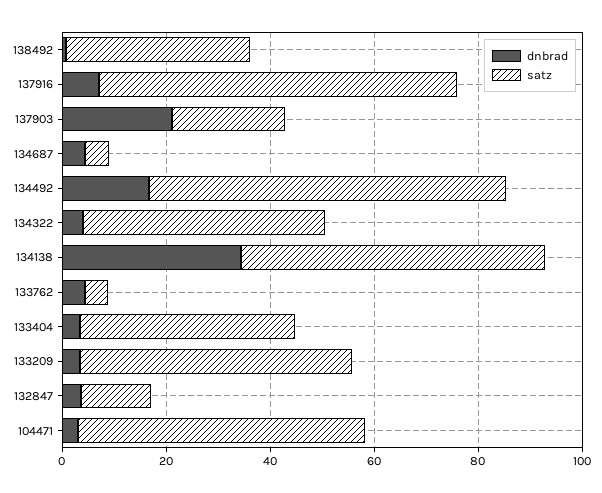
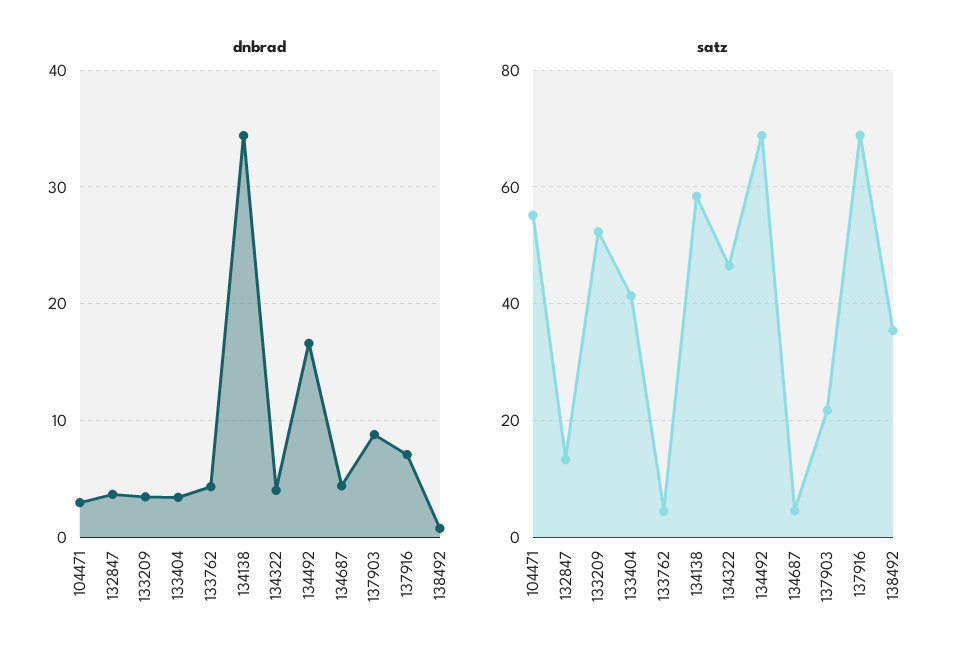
  {
    "dnbrad": {
      "138492": 1,
      "137916": 7,
-     "137903": 20,
+     "137903": 9,
      "134687": 4,
      "134492": 17,
      "134322": 4,
      "134138": 34,
      "133762": 4,
      "133404": 3,
      "133209": 3,
      "132847": 4,
      "104471": 3
    },
    "satz": {
      "138492": 36,
      "137916": 68,
      "137903": 22,
      "134687": 4,
      "134492": 68,
      "134322": 46,
      "134138": 58,
      "133762": 4,
      "133404": 42,
      "133209": 52,
      "132847": 14,
      "104471": 56
    }
  }

